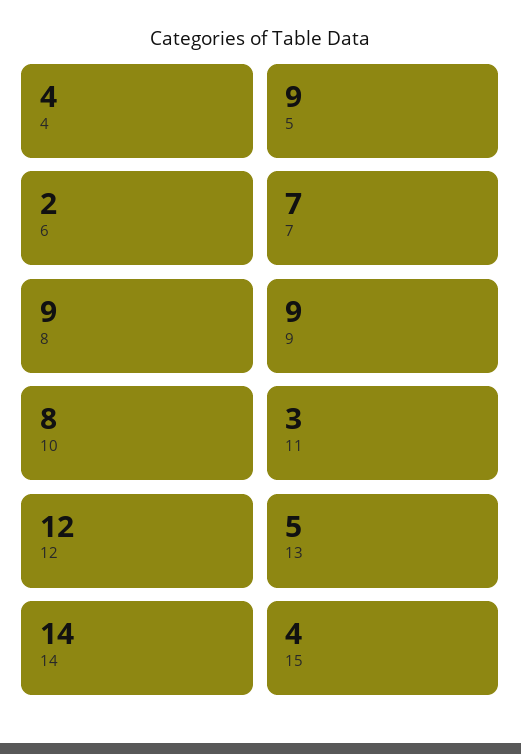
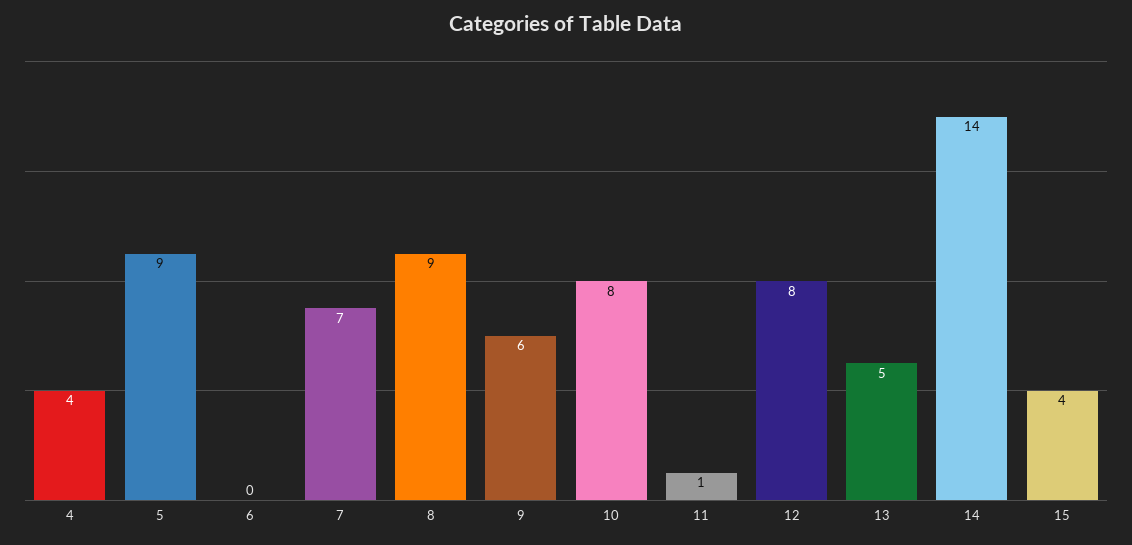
  {
    "4": 4,
    "5": 9,
-   "6": 2,
+   "6": 0,
    "7": 7,
    "8": 9,
-   "9": 9,
+   "9": 6,
    "10": 8,
-   "11": 3,
+   "11": 1,
-   "12": 12,
+   "12": 8,
    "13": 5,
    "14": 14,
    "15": 4
  }

